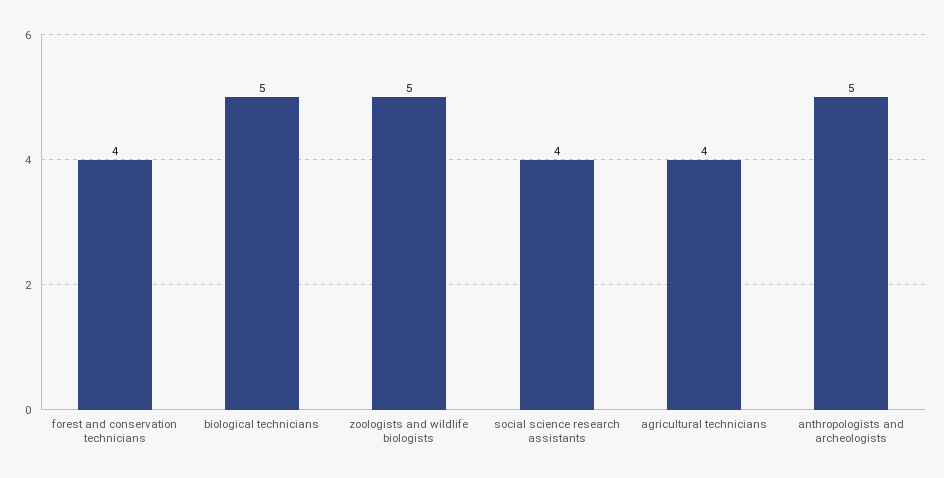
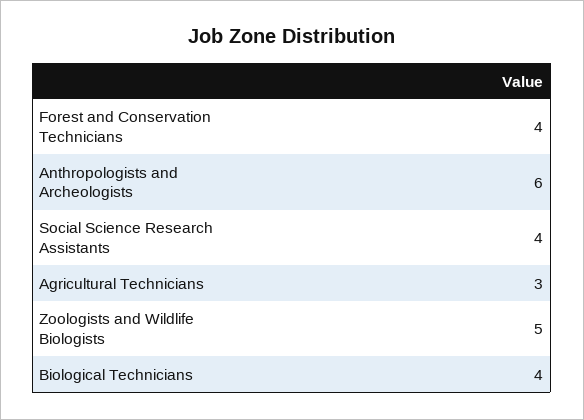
  {
    "forest and conservation technicians": 4,
-   "biological technicians": 5,
+   "biological technicians": 4,
    "zoologists and wildlife biologists": 5,
    "social science research assistants": 4,
-   "agricultural technicians": 4,
+   "agricultural technicians": 3,
-   "anthropologists and archeologists": 5
+   "anthropologists and archeologists": 6
  }

